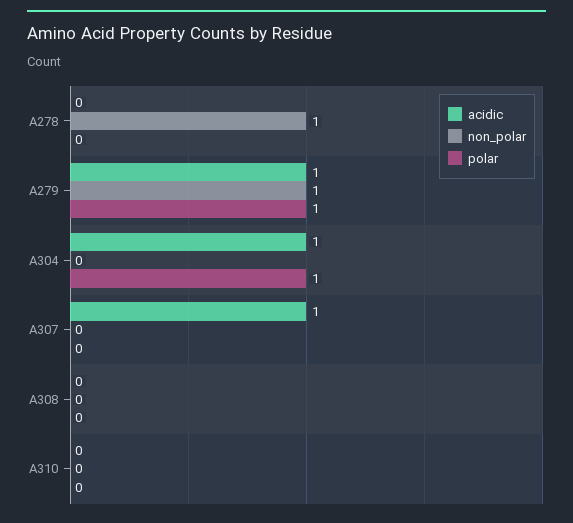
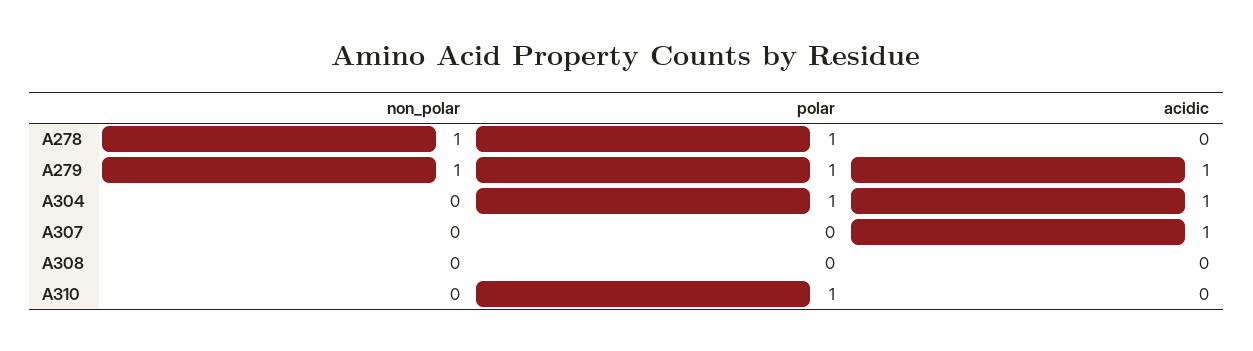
  {
    "acidic": {
      "A278": 0,
      "A279": 1,
      "A304": 1,
      "A307": 1,
      "A308": 0,
      "A310": 0
    },
    "non_polar": {
      "A278": 1,
      "A279": 1,
      "A304": 0,
      "A307": 0,
      "A308": 0,
      "A310": 0
    },
    "polar": {
-     "A278": 0,
+     "A278": 1,
      "A279": 1,
      "A304": 1,
      "A307": 0,
      "A308": 0,
-     "A310": 0
+     "A310": 1
    }
  }

